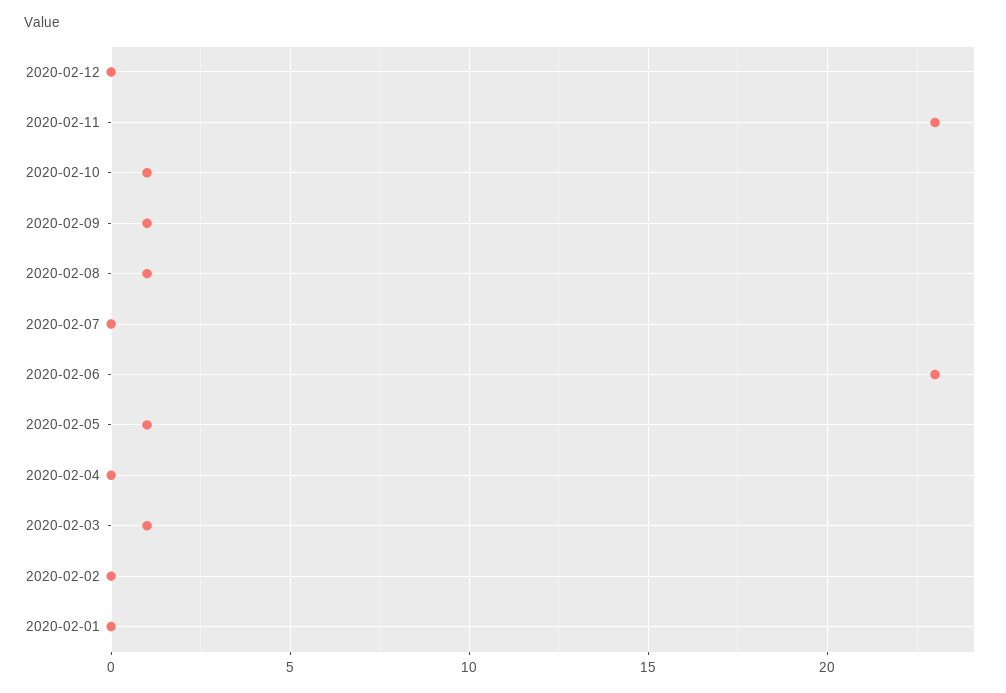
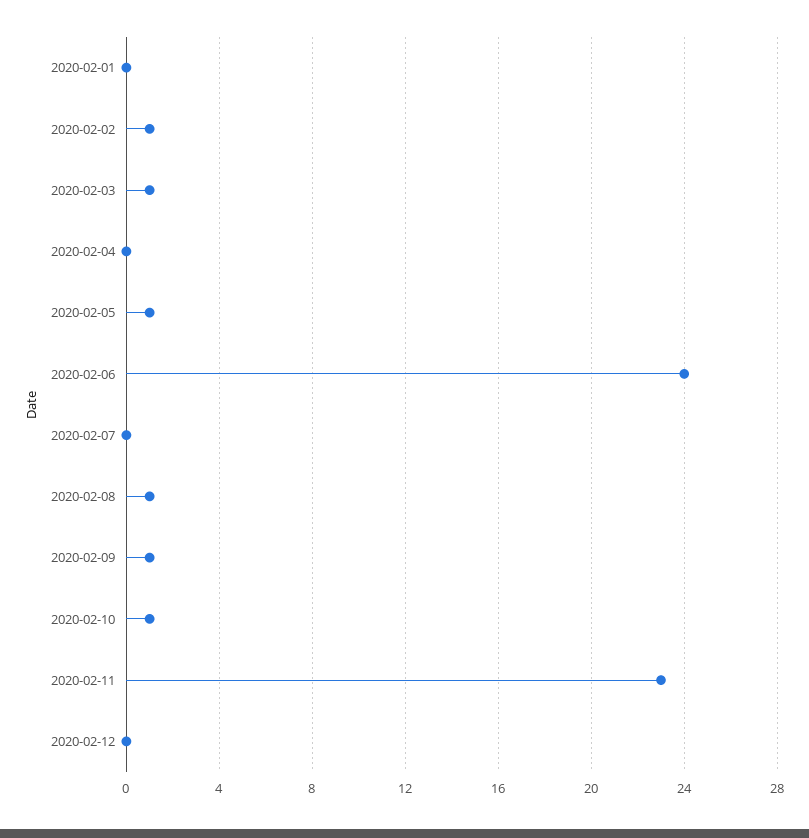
  {
    "2020-02-12": 0,
    "2020-02-11": 23,
    "2020-02-10": 1,
    "2020-02-09": 1,
    "2020-02-08": 1,
    "2020-02-07": 0,
-   "2020-02-06": 23,
+   "2020-02-06": 24,
    "2020-02-05": 1,
    "2020-02-04": 0,
    "2020-02-03": 1,
-   "2020-02-02": 0,
+   "2020-02-02": 1,
    "2020-02-01": 0
  }

